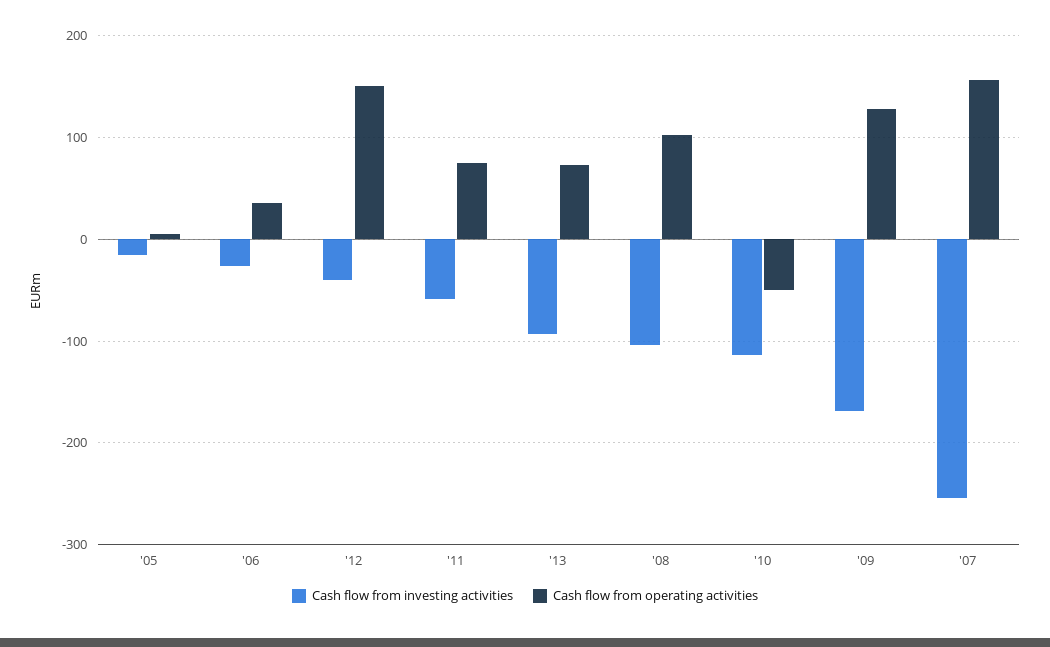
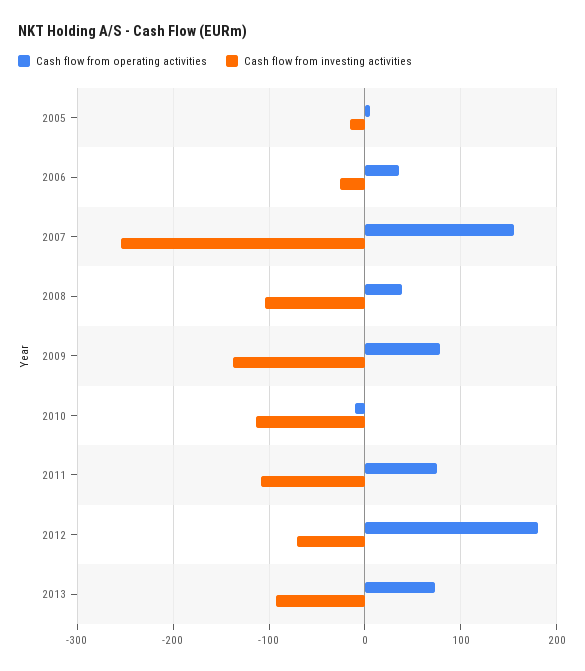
  {
    "Cash flow from investing activities": {
      "'05": -20,
      "'06": -30,
-     "'12": -40,
+     "'12": -70,
-     "'11": -60,
+     "'11": -110,
      "'13": -90,
      "'08": -100,
      "'10": -110,
-     "'09": -170,
+     "'09": -140,
      "'07": -250
    },
    "Cash flow from operating activities": {
      "'05": 10,
      "'06": 40,
-     "'12": 150,
+     "'12": 180,
      "'11": 70,
      "'13": 70,
-     "'08": 100,
+     "'08": 40,
-     "'10": -50,
+     "'10": -10,
-     "'09": 130,
+     "'09": 80,
      "'07": 160
    }
  }

